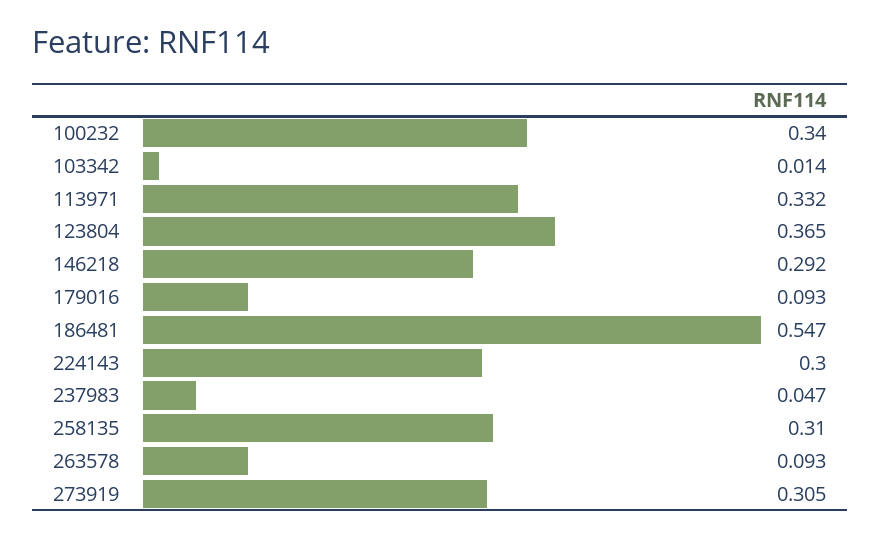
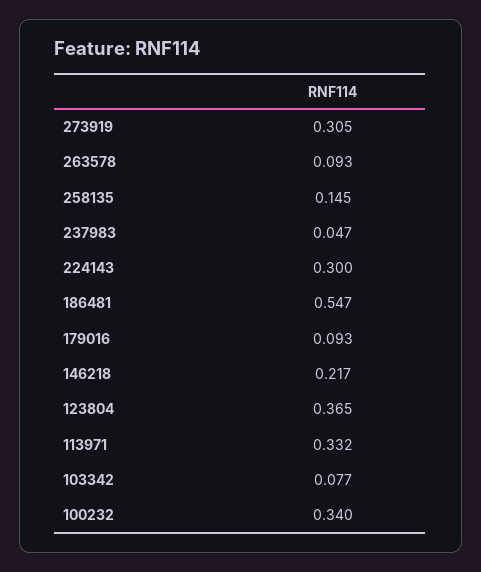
  {
    "100232": 0.34,
-   "103342": 0.014,
+   "103342": 0.077,
    "113971": 0.332,
    "123804": 0.365,
-   "146218": 0.292,
+   "146218": 0.217,
    "179016": 0.093,
    "186481": 0.547,
    "224143": 0.3,
    "237983": 0.047,
-   "258135": 0.31,
+   "258135": 0.145,
    "263578": 0.093,
    "273919": 0.305
  }

